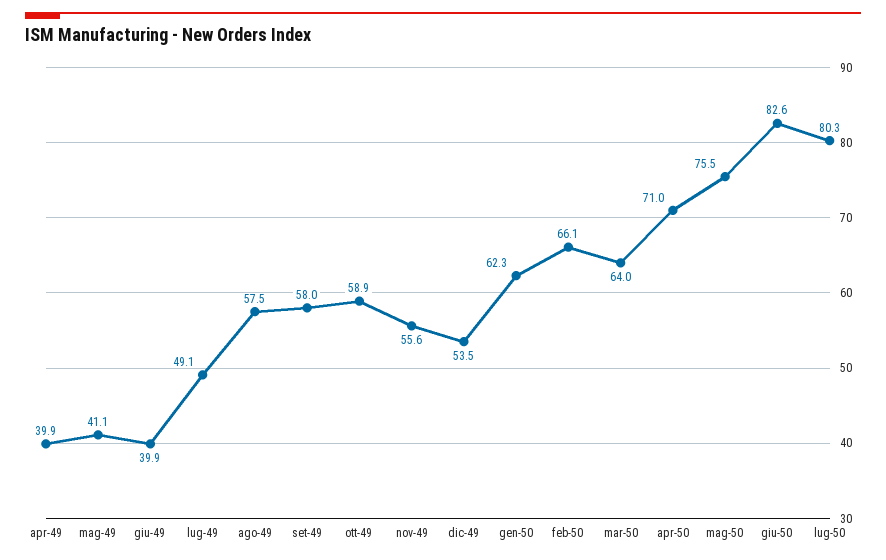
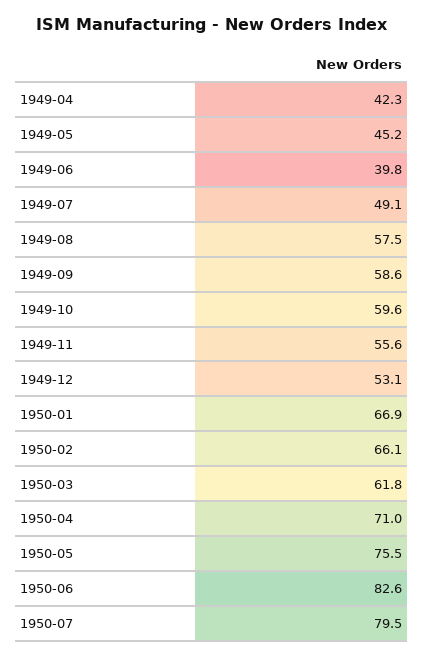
  {
-   "apr-49": 39.9,
+   "apr-49": 42.3,
-   "mag-49": 41.1,
+   "mag-49": 45.2,
-   "giu-49": 39.9,
+   "giu-49": 39.8,
    "lug-49": 49.1,
    "ago-49": 57.5,
-   "set-49": 58,
+   "set-49": 58.6,
-   "ott-49": 58.9,
+   "ott-49": 59.6,
    "nov-49": 55.6,
-   "dic-49": 53.5,
+   "dic-49": 53.1,
-   "gen-50": 62.3,
+   "gen-50": 66.9,
    "feb-50": 66.1,
-   "mar-50": 64,
+   "mar-50": 61.8,
    "apr-50": 71,
    "mag-50": 75.5,
    "giu-50": 82.6,
-   "lug-50": 80.3
+   "lug-50": 79.5
  }

